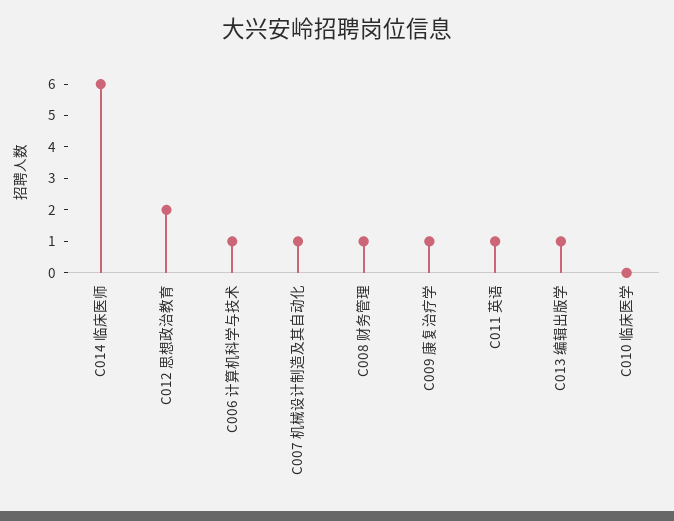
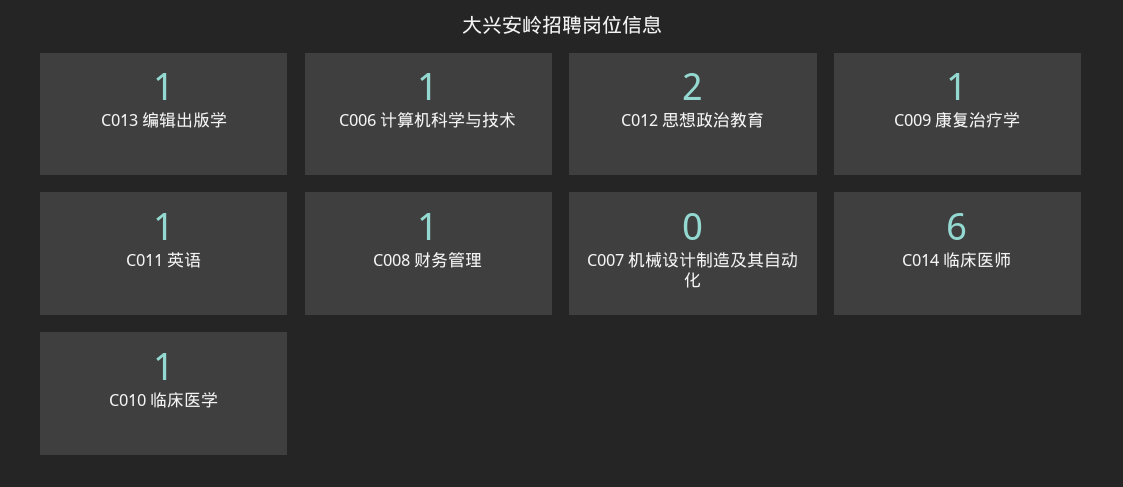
  {
    "C014 临床医师": 6,
    "C012 思想政治教育": 2,
    "C006 计算机科学与技术": 1,
-   "C007 机械设计制造及其自动化": 1,
+   "C007 机械设计制造及其自动化": 0,
    "C008 财务管理": 1,
    "C009 康复治疗学": 1,
    "C011 英语": 1,
    "C013 编辑出版学": 1,
-   "C010 临床医学": 0
+   "C010 临床医学": 1
  }

